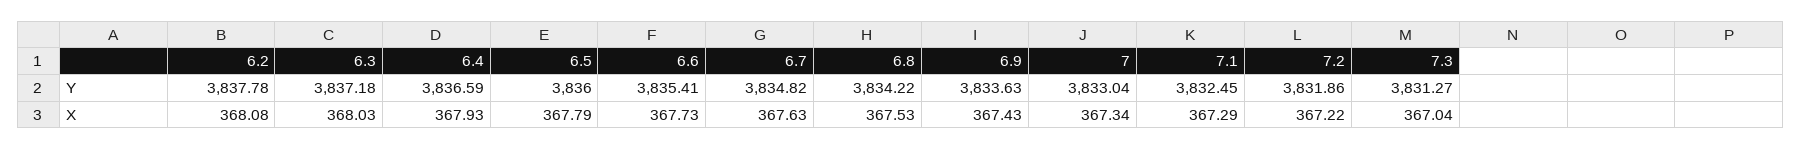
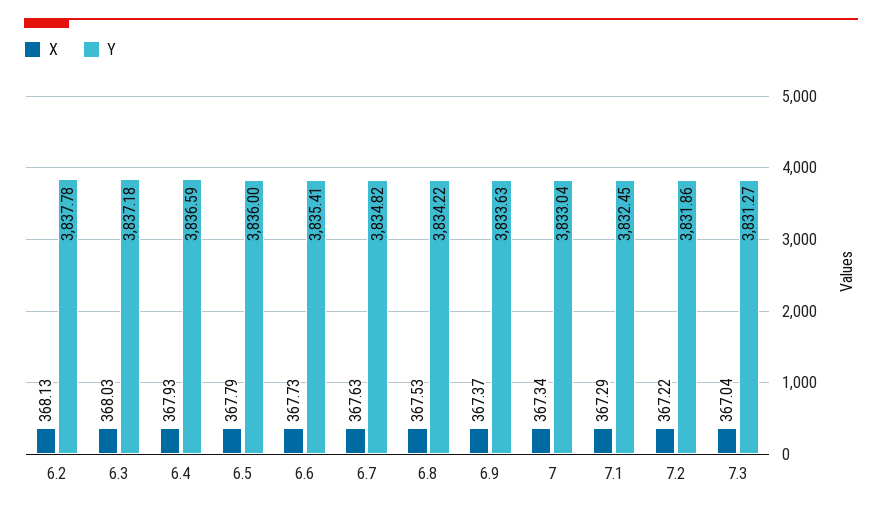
  {
    "Y": {
      "6.2": 3837.78,
      "6.3": 3837.18,
      "6.4": 3836.59,
      "6.5": 3836,
      "6.6": 3835.41,
      "6.7": 3834.82,
      "6.8": 3834.22,
      "6.9": 3833.63,
      "7": 3833.04,
      "7.1": 3832.45,
      "7.2": 3831.86,
      "7.3": 3831.27
    },
    "X": {
-     "6.2": 368.08,
+     "6.2": 368.13,
      "6.3": 368.03,
      "6.4": 367.93,
      "6.5": 367.79,
      "6.6": 367.73,
      "6.7": 367.63,
      "6.8": 367.53,
-     "6.9": 367.43,
+     "6.9": 367.37,
      "7": 367.34,
      "7.1": 367.29,
      "7.2": 367.22,
      "7.3": 367.04
    }
  }

